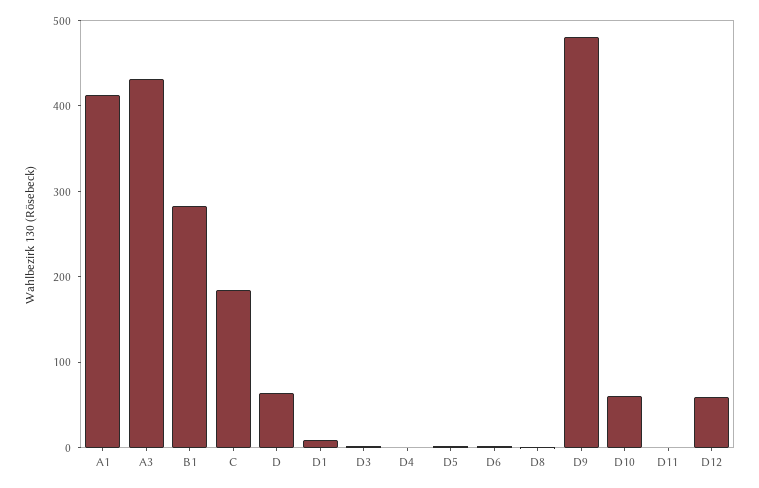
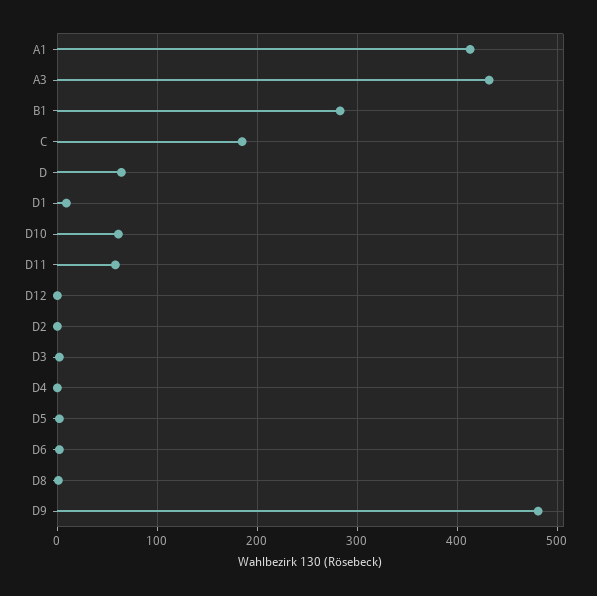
  {
    "A1": 410,
    "A3": 430,
    "B1": 280,
    "C": 190,
    "D": 60,
    "D1": 10,
    "D3": 0,
    "D4": 0,
    "D5": 0,
    "D6": 0,
    "D8": 0,
    "D9": 480,
    "D10": 60,
-   "D11": 0,
+   "D11": 60,
-   "D12": 60
+   "D12": 0,
+   "D2": 0
  }

